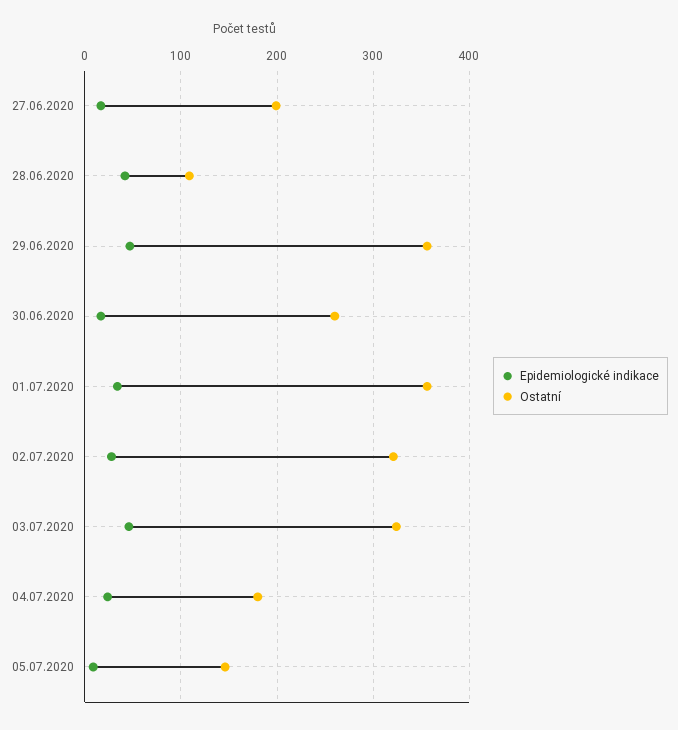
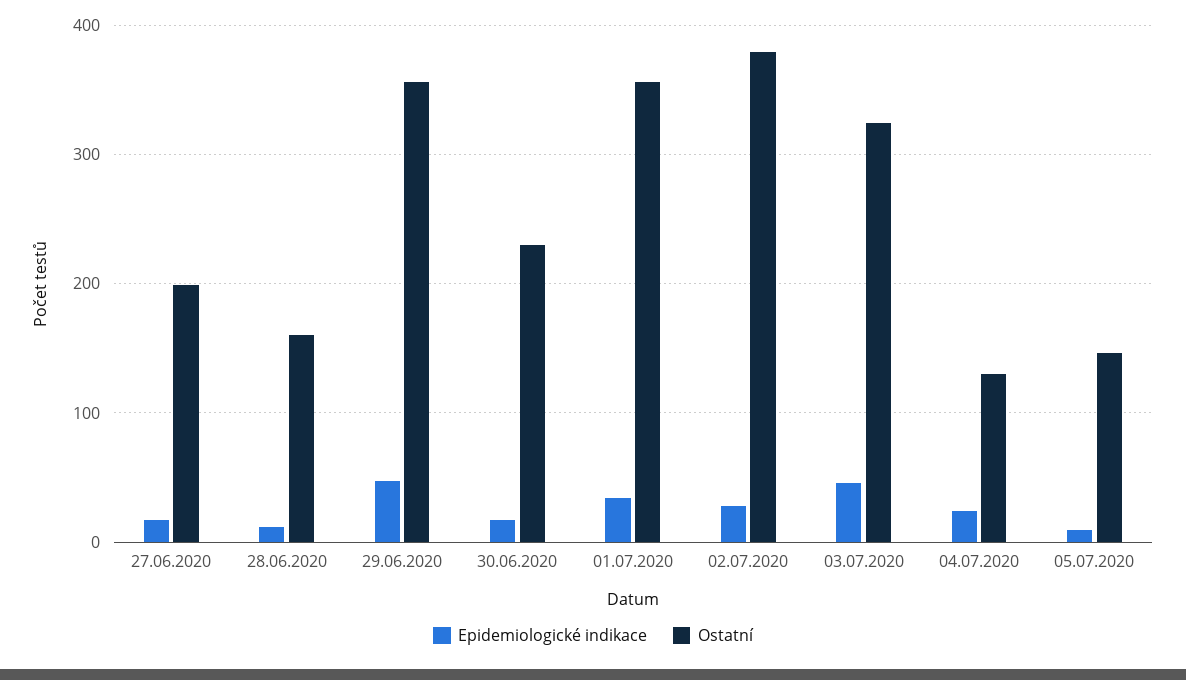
  {
    "Epidemiologické indikace": {
      "27.06.2020": 20,
-     "28.06.2020": 40,
+     "28.06.2020": 10,
      "29.06.2020": 50,
      "30.06.2020": 20,
      "01.07.2020": 30,
      "02.07.2020": 30,
      "03.07.2020": 50,
      "04.07.2020": 20,
      "05.07.2020": 10
    },
    "Ostatní": {
      "27.06.2020": 200,
-     "28.06.2020": 110,
+     "28.06.2020": 160,
      "29.06.2020": 360,
-     "30.06.2020": 260,
+     "30.06.2020": 230,
      "01.07.2020": 360,
-     "02.07.2020": 320,
+     "02.07.2020": 380,
      "03.07.2020": 320,
-     "04.07.2020": 180,
+     "04.07.2020": 130,
      "05.07.2020": 150
    }
  }

